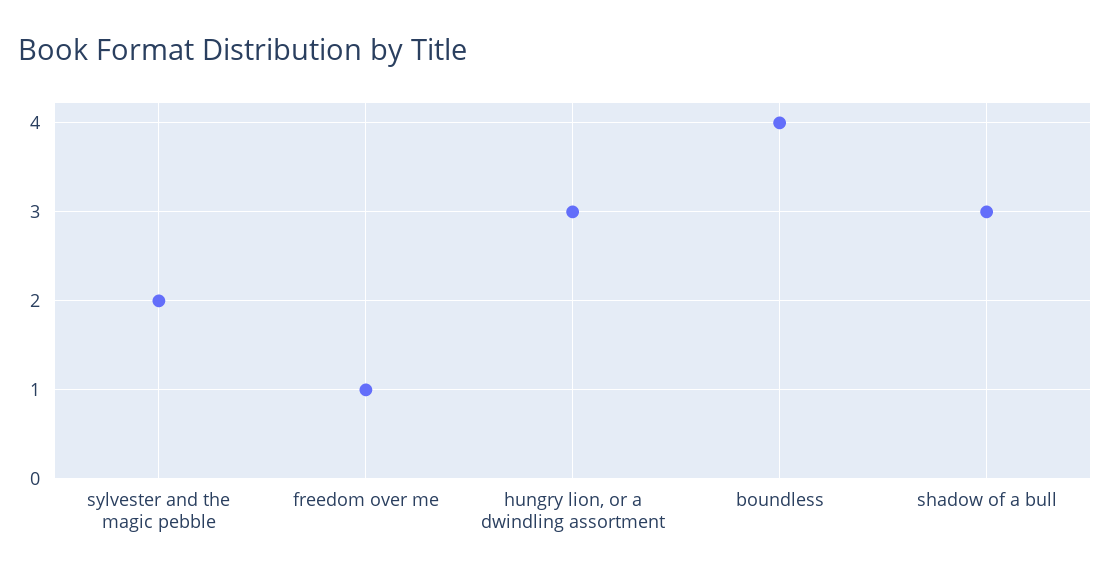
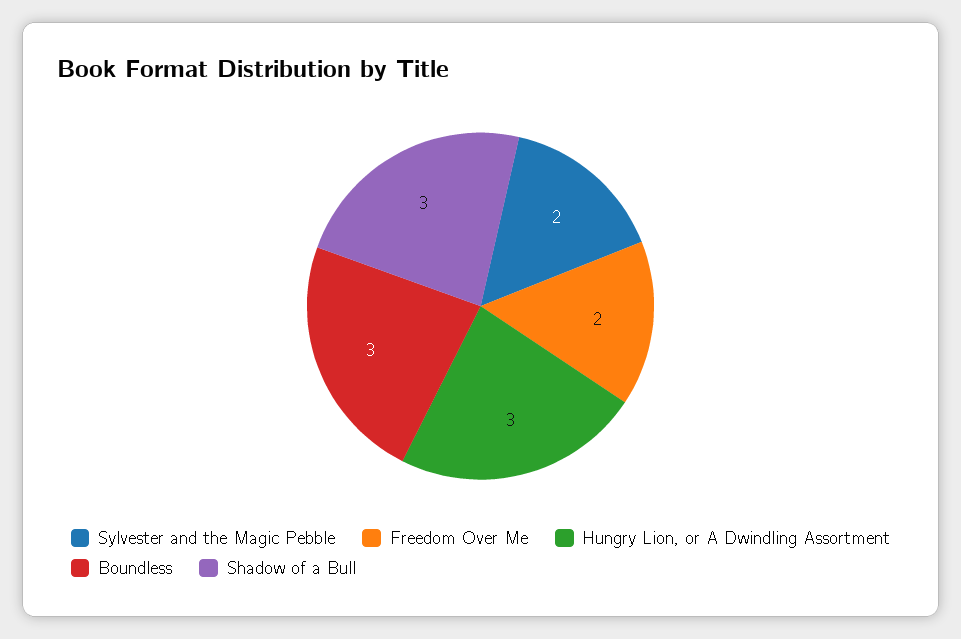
  {
    "sylvester and the magic pebble": 2,
-   "freedom over me": 1,
+   "freedom over me": 2,
    "hungry lion, or a dwindling assortment": 3,
-   "boundless": 4,
+   "boundless": 3,
    "shadow of a bull": 3
  }

